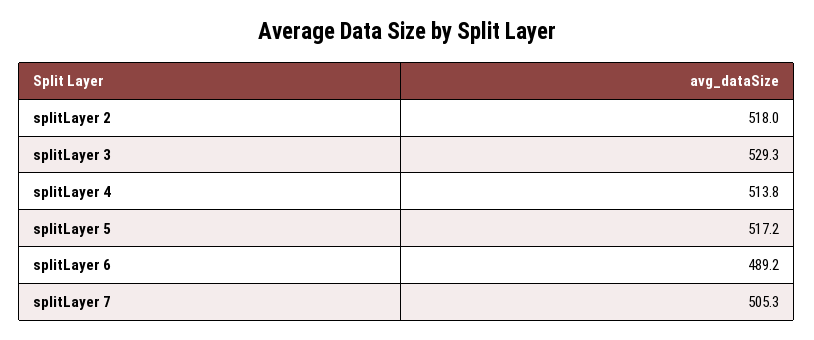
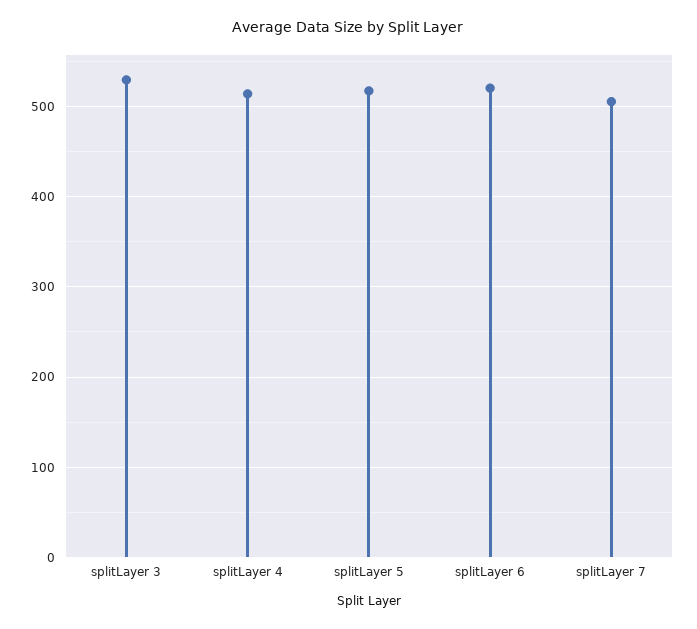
  {
-   "splitLayer 2": 518,
    "splitLayer 3": 529.3,
    "splitLayer 4": 513.8,
    "splitLayer 5": 517.2,
-   "splitLayer 6": 489.2,
+   "splitLayer 6": 520,
    "splitLayer 7": 505.3
  }

